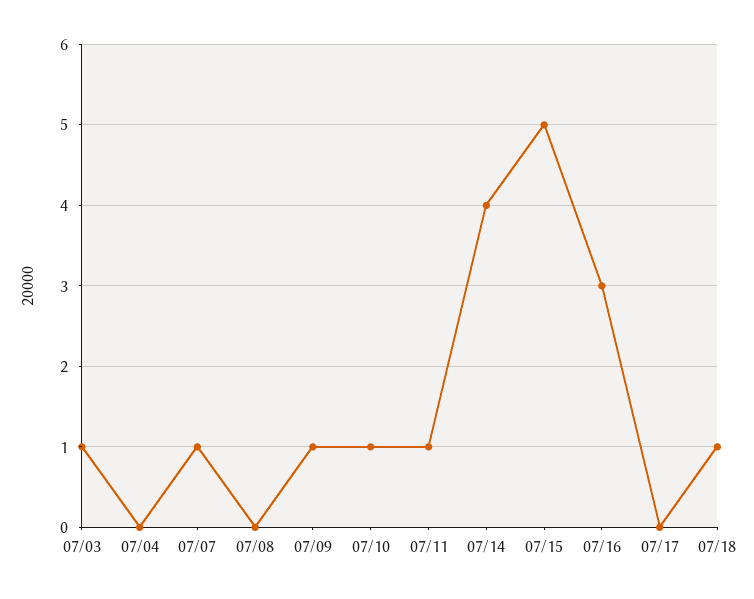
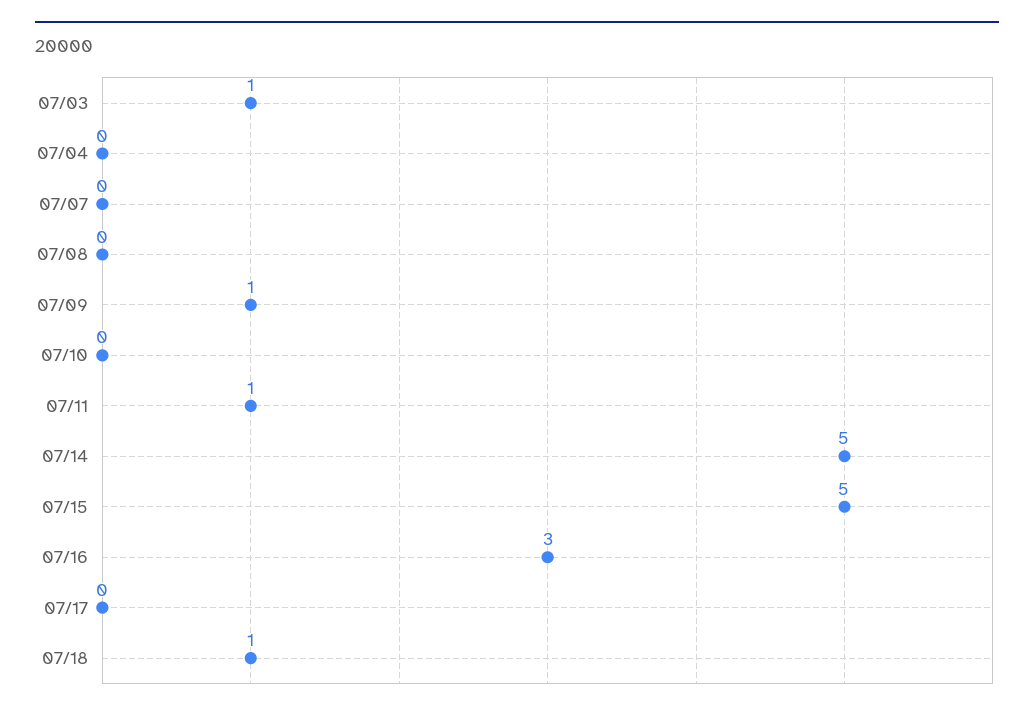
  {
    "07/03": 1,
    "07/04": 0,
-   "07/07": 1,
+   "07/07": 0,
    "07/08": 0,
    "07/09": 1,
-   "07/10": 1,
+   "07/10": 0,
    "07/11": 1,
-   "07/14": 4,
+   "07/14": 5,
    "07/15": 5,
    "07/16": 3,
    "07/17": 0,
    "07/18": 1
  }

